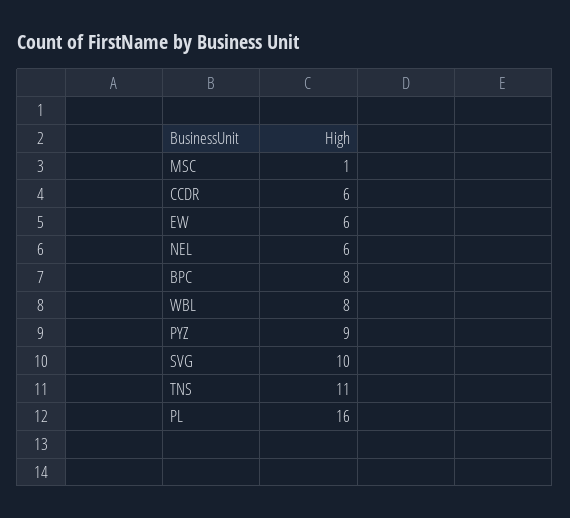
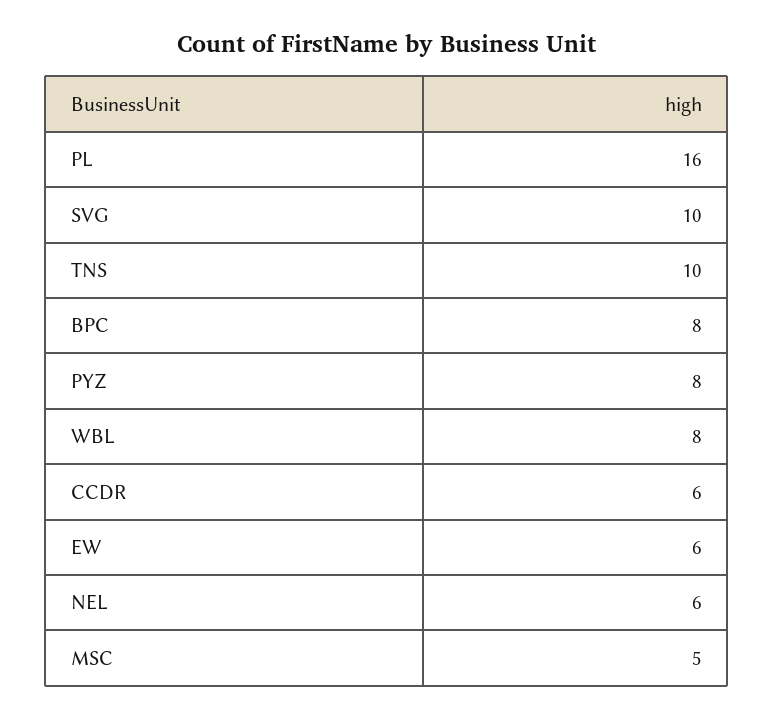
  {
-   "MSC": 1,
+   "MSC": 5,
    "CCDR": 6,
    "EW": 6,
    "NEL": 6,
    "BPC": 8,
    "WBL": 8,
-   "PYZ": 9,
+   "PYZ": 8,
    "SVG": 10,
-   "TNS": 11,
+   "TNS": 10,
    "PL": 16
  }

